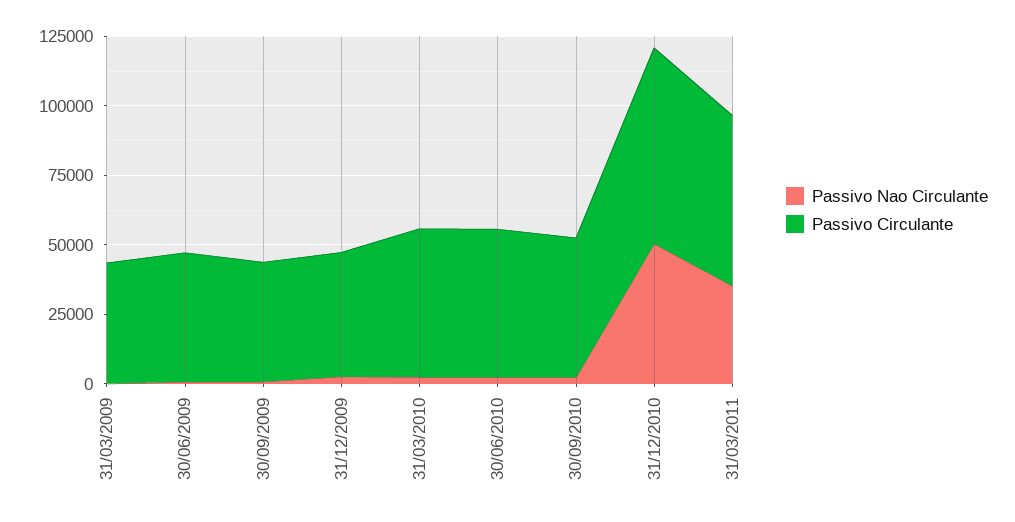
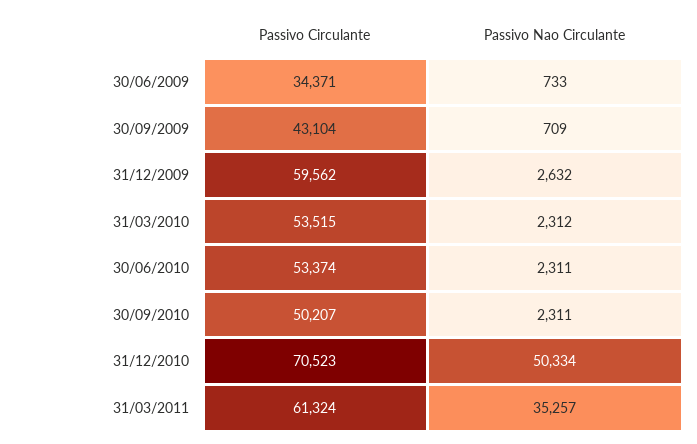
  {
    "Passivo Nao Circulante": {
-     "31/03/2009": 0,
      "30/06/2009": 733,
      "30/09/2009": 709,
      "31/12/2009": 2632,
      "31/03/2010": 2312,
      "30/06/2010": 2311,
      "30/09/2010": 2311,
      "31/12/2010": 50334,
      "31/03/2011": 35257
    },
    "Passivo Circulante": {
-     "31/03/2009": 45000,
-     "30/06/2009": 45000,
+     "30/06/2009": 34371,
      "30/09/2009": 43104,
-     "31/12/2009": 45000,
+     "31/12/2009": 59562,
      "31/03/2010": 53515,
      "30/06/2010": 53374,
      "30/09/2010": 50207,
      "31/12/2010": 70523,
      "31/03/2011": 61324
    }
  }

